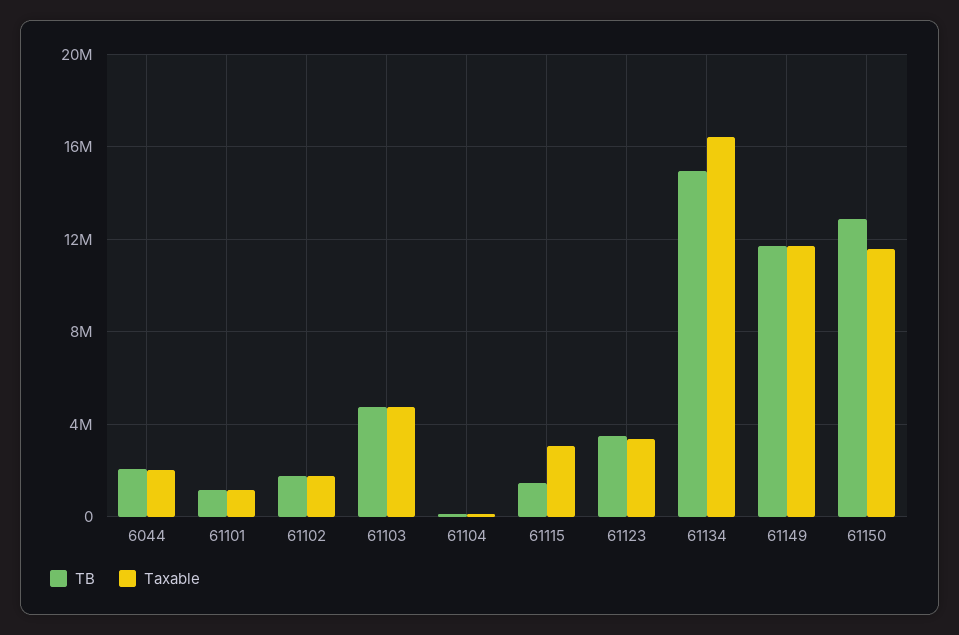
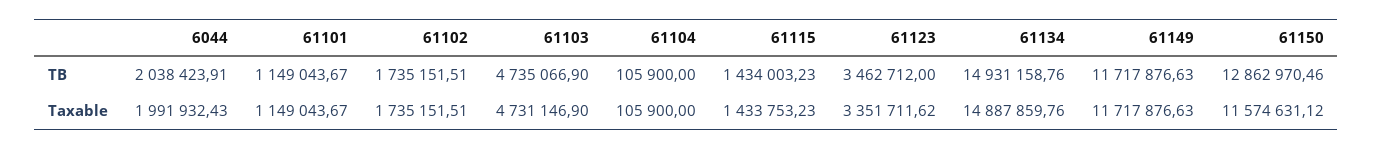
  {
    "TB": {
      "6044": 2038423.91,
      "61101": 1149043.67,
      "61102": 1735151.51,
      "61103": 4735066.9,
      "61104": 105900,
      "61115": 1434003.23,
      "61123": 3462712,
      "61134": 14931158.76,
      "61149": 11717876.63,
      "61150": 12862970.46
    },
    "Taxable": {
      "6044": 1991932.43,
      "61101": 1149043.67,
      "61102": 1735151.51,
      "61103": 4731146.9,
      "61104": 105900,
-     "61115": 3000000,
+     "61115": 1433753.23,
      "61123": 3351711.62,
-     "61134": 16500000,
+     "61134": 14887859.76,
      "61149": 11717876.63,
      "61150": 11574631.12
    }
  }

